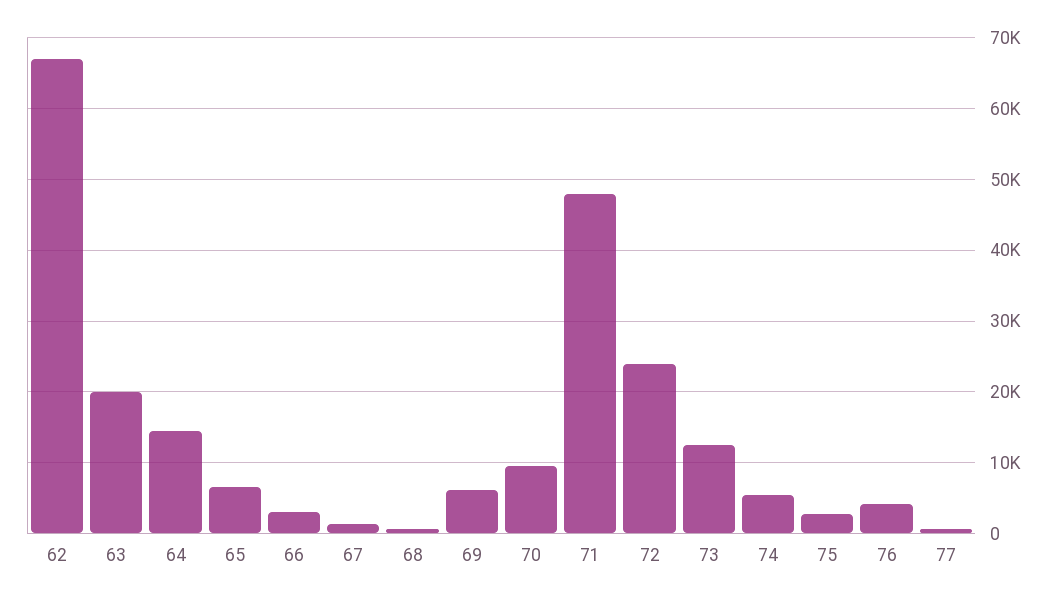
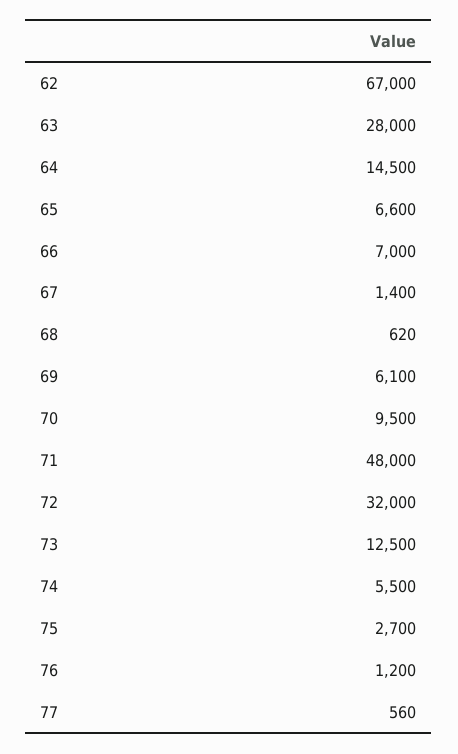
  {
    "62": 67000,
-   "63": 20000,
+   "63": 28000,
    "64": 14500,
    "65": 6600,
-   "66": 3000,
+   "66": 7000,
    "67": 1400,
    "68": 620,
    "69": 6100,
    "70": 9500,
    "71": 48000,
-   "72": 24000,
+   "72": 32000,
    "73": 12500,
    "74": 5500,
    "75": 2700,
-   "76": 4000,
+   "76": 1200,
    "77": 560
  }

